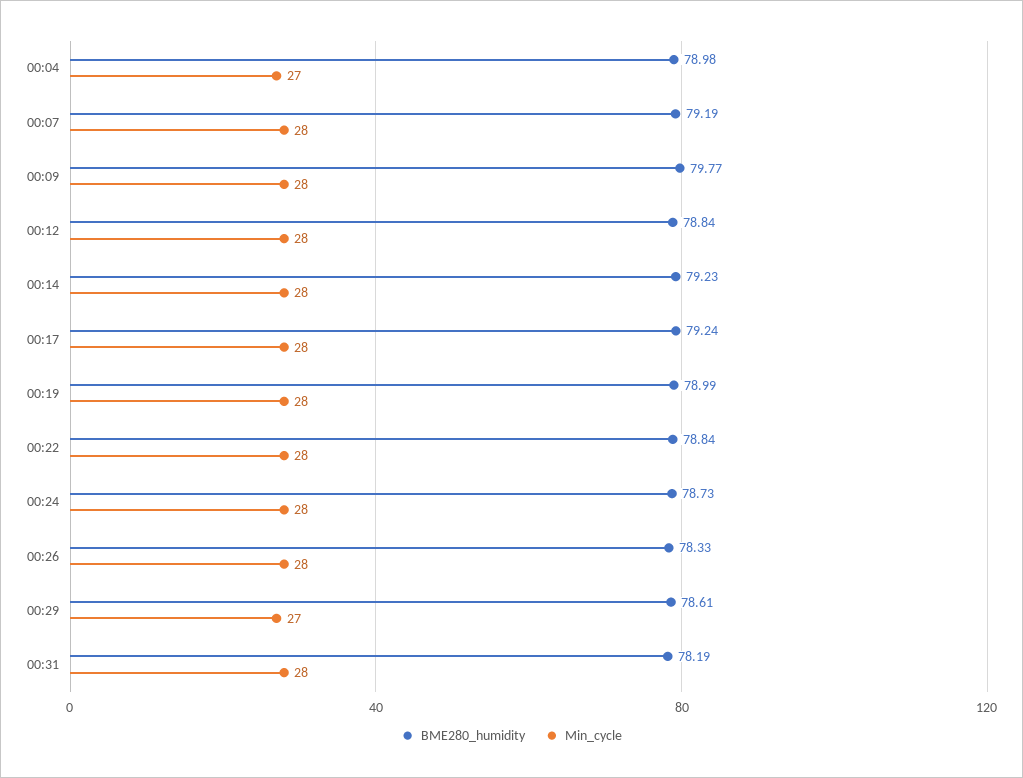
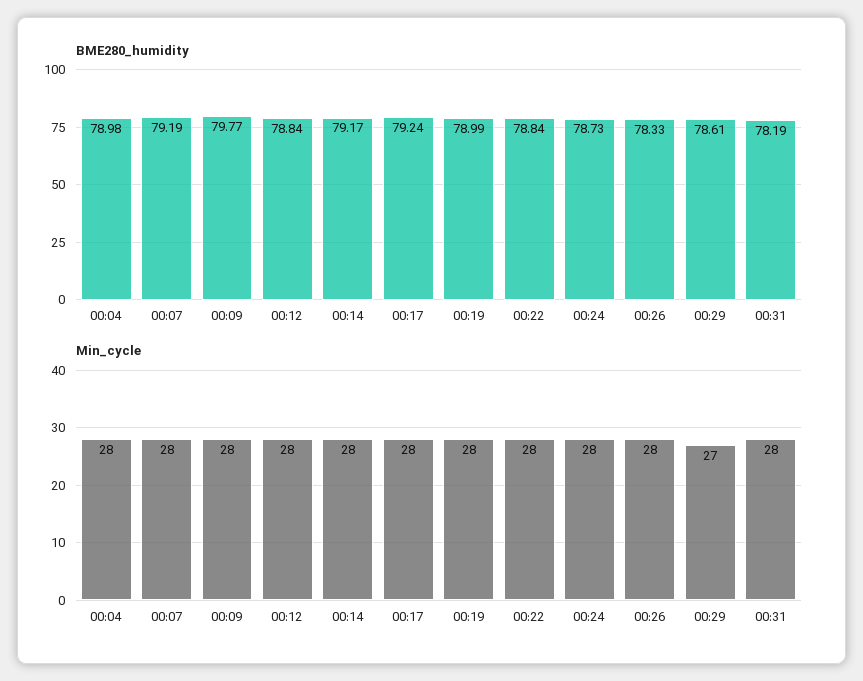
  {
    "BME280_humidity": {
      "00:04": 78.98,
      "00:07": 79.19,
      "00:09": 79.77,
      "00:12": 78.84,
-     "00:14": 79.23,
+     "00:14": 79.17,
      "00:17": 79.24,
      "00:19": 78.99,
      "00:22": 78.84,
      "00:24": 78.73,
      "00:26": 78.33,
      "00:29": 78.61,
      "00:31": 78.19
    },
    "Min_cycle": {
-     "00:04": 27,
+     "00:04": 28,
      "00:07": 28,
      "00:09": 28,
      "00:12": 28,
      "00:14": 28,
      "00:17": 28,
      "00:19": 28,
      "00:22": 28,
      "00:24": 28,
      "00:26": 28,
      "00:29": 27,
      "00:31": 28
    }
  }

